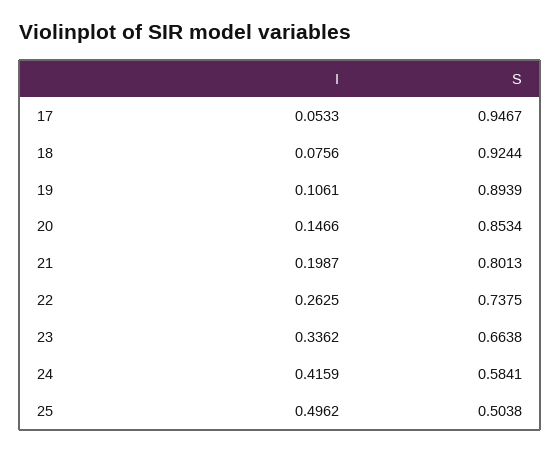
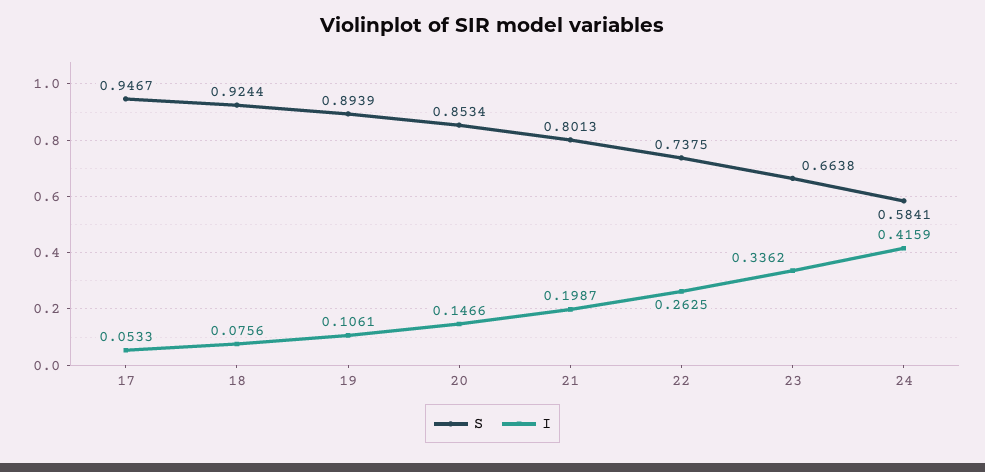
  {
    "I": {
      "17": 0.0533,
      "18": 0.0756,
      "19": 0.1061,
      "20": 0.1466,
      "21": 0.1987,
      "22": 0.2625,
      "23": 0.3362,
-     "24": 0.4159,
+     "24": 0.4159
-     "25": 0.4962
    },
    "S": {
      "17": 0.9467,
      "18": 0.9244,
      "19": 0.8939,
      "20": 0.8534,
      "21": 0.8013,
      "22": 0.7375,
      "23": 0.6638,
-     "24": 0.5841,
+     "24": 0.5841
-     "25": 0.5038
    }
  }

